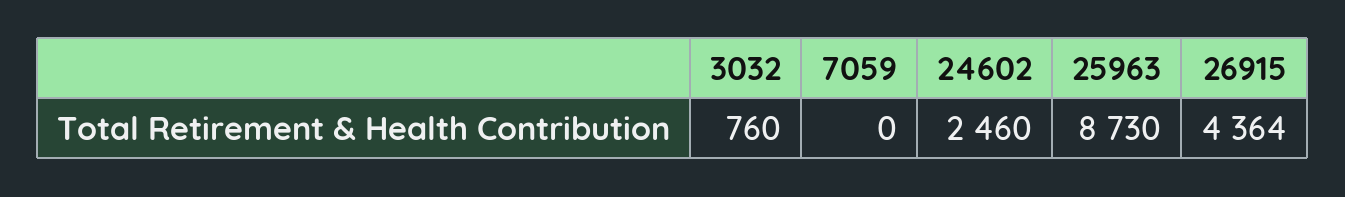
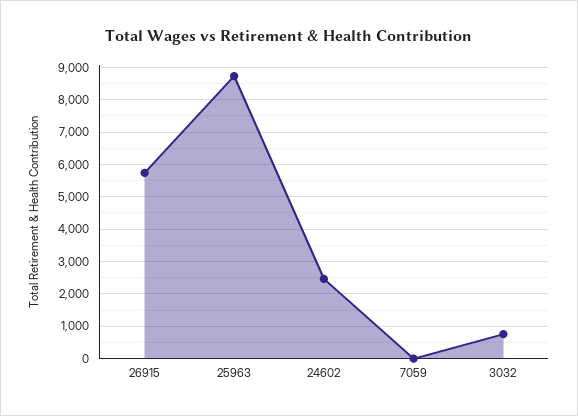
  {
    "3032": 760,
    "7059": 0,
    "24602": 2460,
    "25963": 8730,
-   "26915": 4364
+   "26915": 5800
  }

